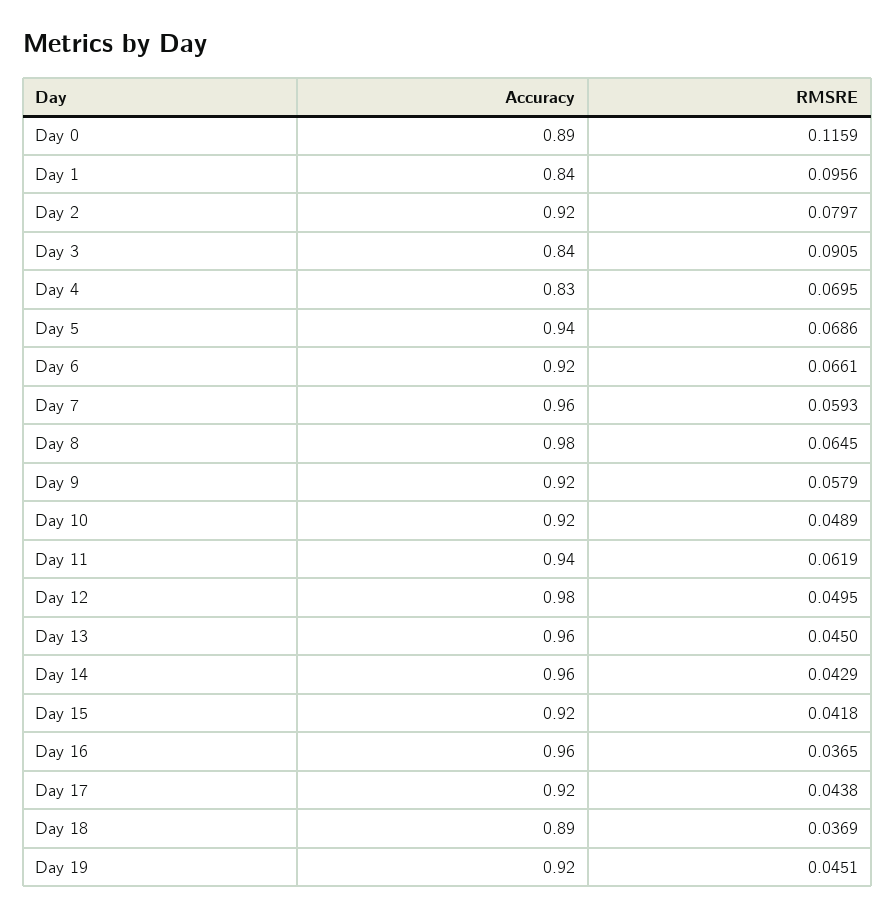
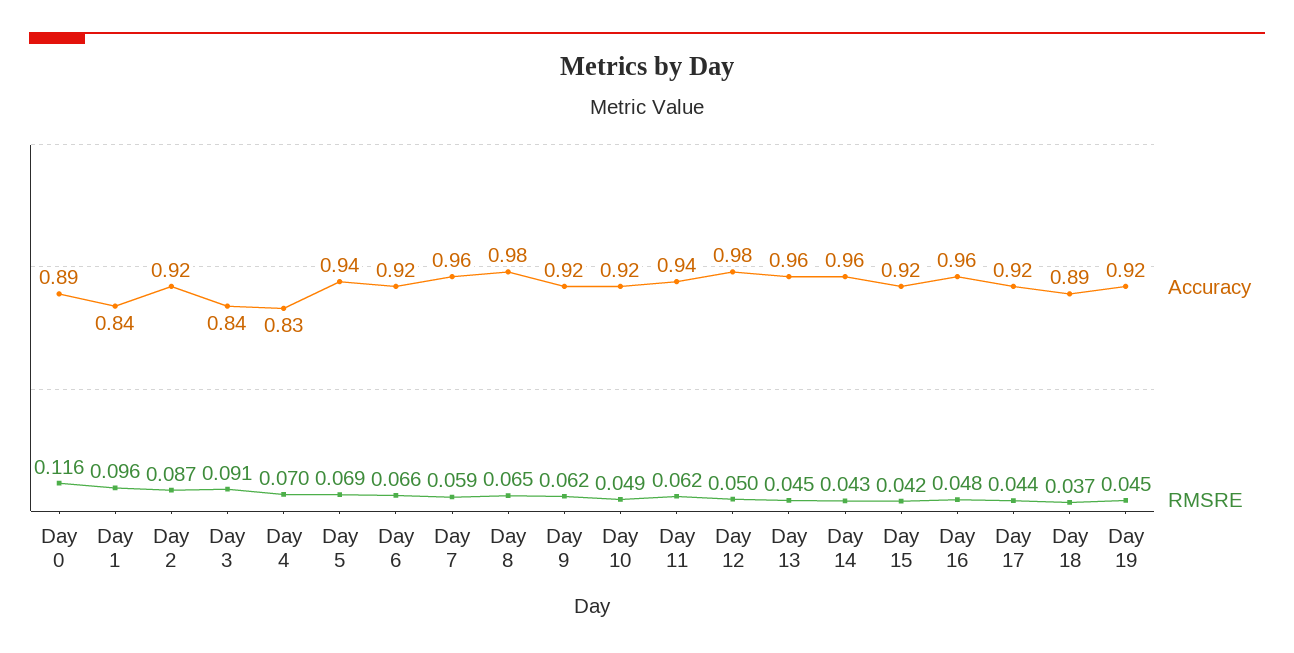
  {
    "Accuracy": {
      "Day 0": 0.89,
      "Day 1": 0.84,
      "Day 2": 0.92,
      "Day 3": 0.84,
      "Day 4": 0.83,
      "Day 5": 0.94,
      "Day 6": 0.92,
      "Day 7": 0.96,
      "Day 8": 0.98,
      "Day 9": 0.92,
      "Day 10": 0.92,
      "Day 11": 0.94,
      "Day 12": 0.98,
      "Day 13": 0.96,
      "Day 14": 0.96,
      "Day 15": 0.92,
      "Day 16": 0.96,
      "Day 17": 0.92,
      "Day 18": 0.89,
      "Day 19": 0.92
    },
    "RMSRE": {
      "Day 0": 0.1159,
      "Day 1": 0.0956,
-     "Day 2": 0.0797,
+     "Day 2": 0.087,
      "Day 3": 0.0905,
      "Day 4": 0.0695,
      "Day 5": 0.0686,
      "Day 6": 0.0661,
      "Day 7": 0.0593,
      "Day 8": 0.0645,
-     "Day 9": 0.0579,
+     "Day 9": 0.062,
      "Day 10": 0.0489,
      "Day 11": 0.0619,
      "Day 12": 0.0495,
      "Day 13": 0.045,
      "Day 14": 0.0429,
      "Day 15": 0.0418,
-     "Day 16": 0.0365,
+     "Day 16": 0.048,
      "Day 17": 0.0438,
      "Day 18": 0.0369,
      "Day 19": 0.0451
    }
  }

